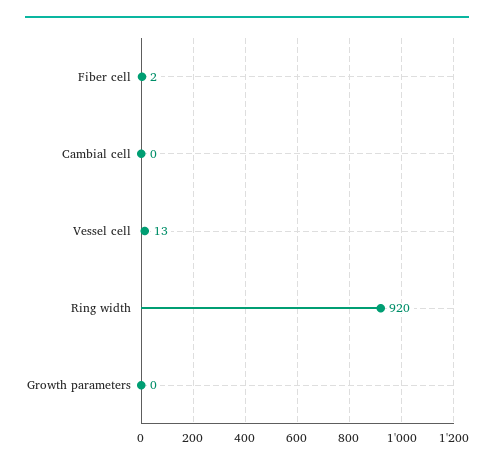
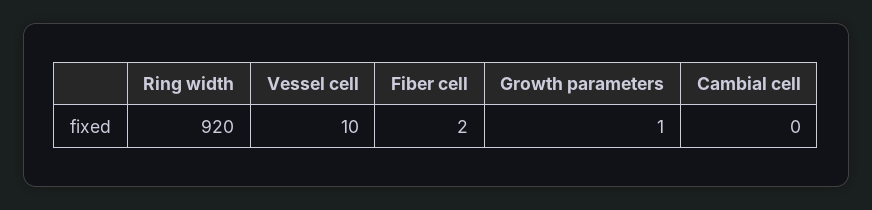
  {
    "Fiber cell": 2,
    "Cambial cell": 0,
-   "Vessel cell": 13,
+   "Vessel cell": 10,
    "Ring width": 920,
-   "Growth parameters": 0
+   "Growth parameters": 1
  }

